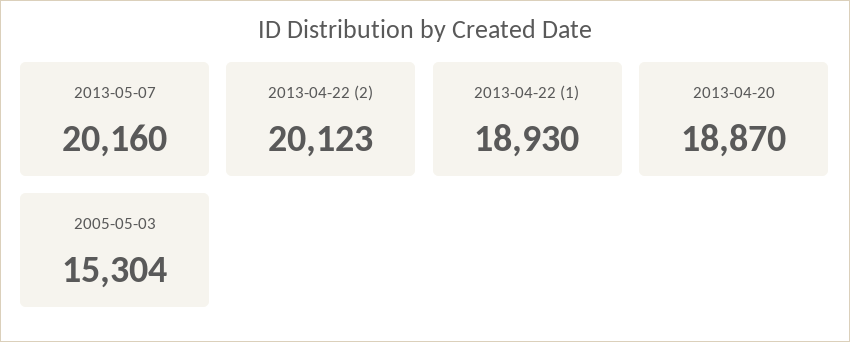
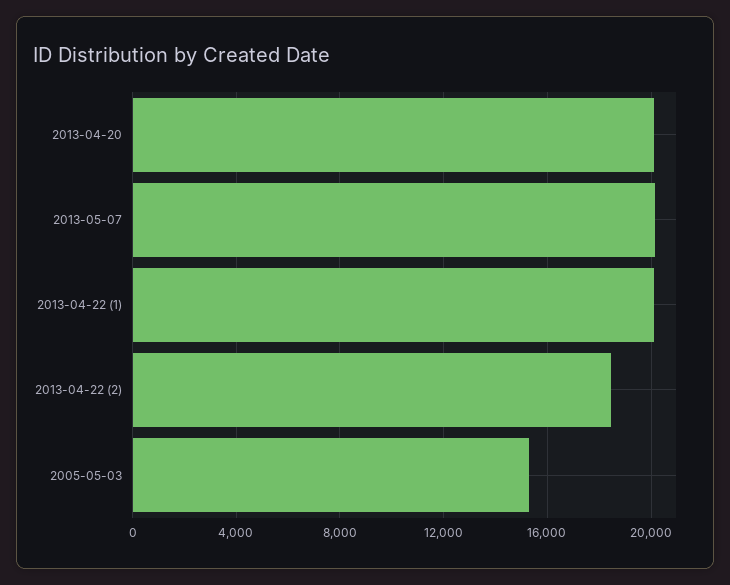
  {
    "2013-05-07": 20160,
-   "2013-04-22 (2)": 20123,
+   "2013-04-22 (2)": 18500,
-   "2013-04-22 (1)": 18930,
+   "2013-04-22 (1)": 20000,
-   "2013-04-20": 18870,
+   "2013-04-20": 20000,
    "2005-05-03": 15304
  }

